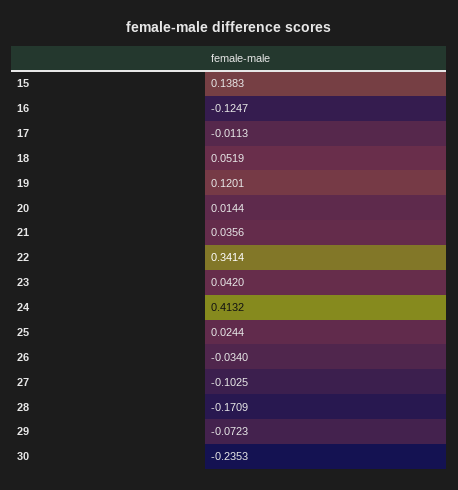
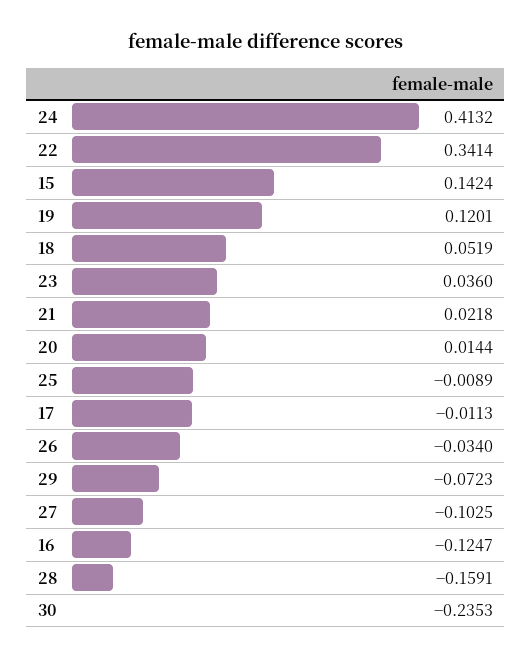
  {
-   "15": 0.1383,
+   "15": 0.1424,
    "16": -0.1247,
    "17": -0.0113,
    "18": 0.0519,
    "19": 0.1201,
    "20": 0.0144,
-   "21": 0.0356,
+   "21": 0.0218,
    "22": 0.3414,
-   "23": 0.042,
+   "23": 0.036,
    "24": 0.4132,
-   "25": 0.0244,
+   "25": -0.0089,
    "26": -0.034,
    "27": -0.1025,
-   "28": -0.1709,
+   "28": -0.1591,
    "29": -0.0723,
    "30": -0.2353
  }

